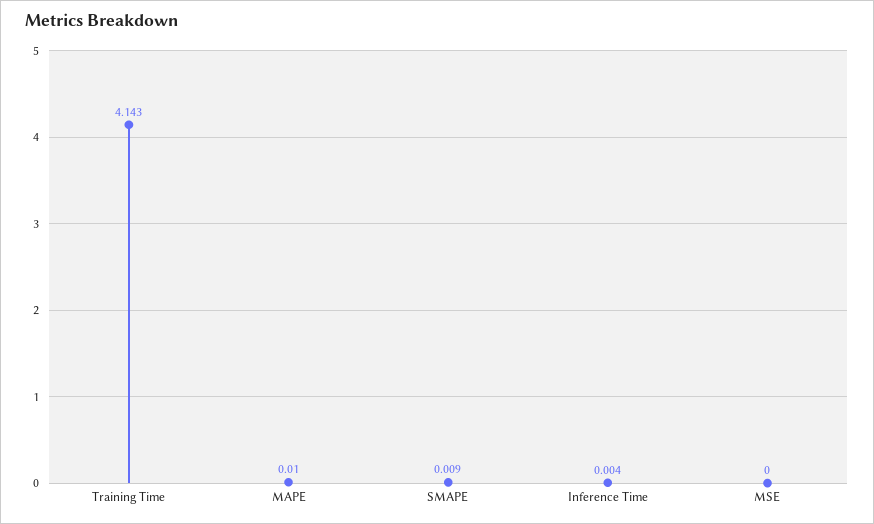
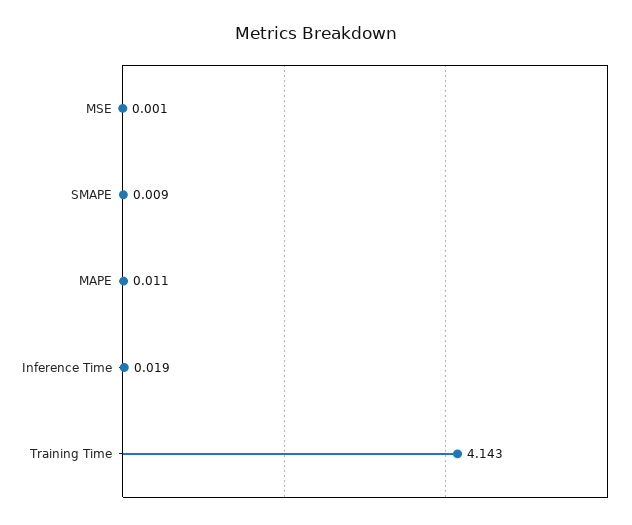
  {
    "Training Time": 4.143,
-   "MAPE": 0.01,
+   "MAPE": 0.011,
    "SMAPE": 0.009,
-   "Inference Time": 0.004,
+   "Inference Time": 0.019,
-   "MSE": 0
+   "MSE": 0.001
  }

